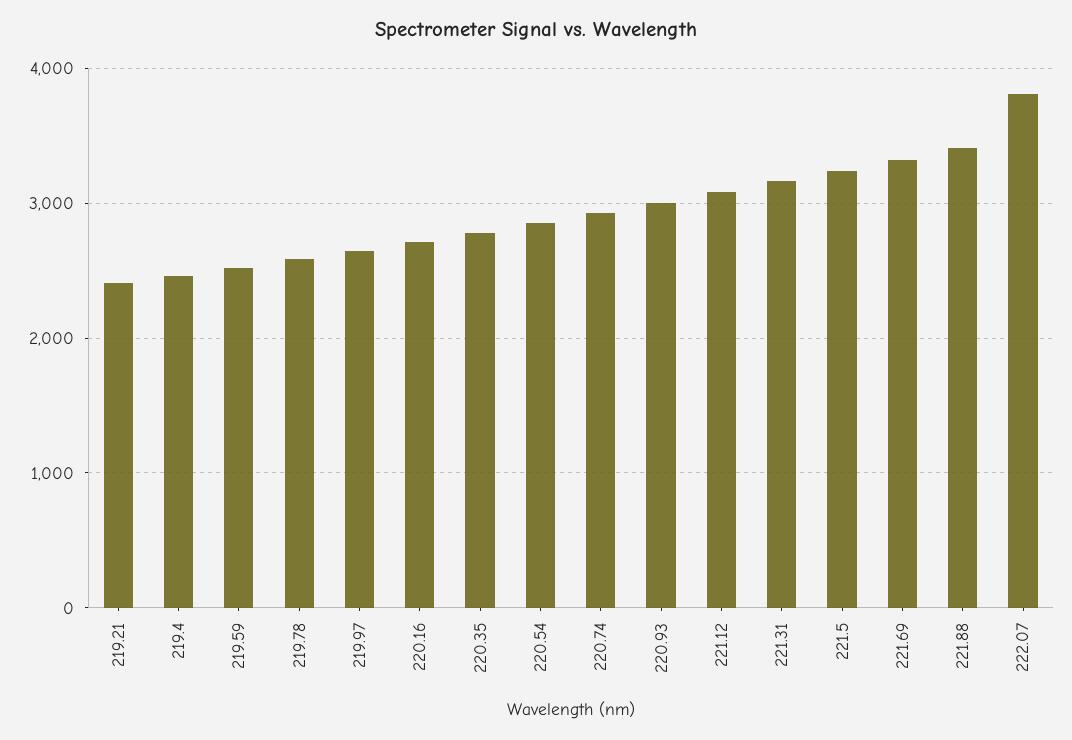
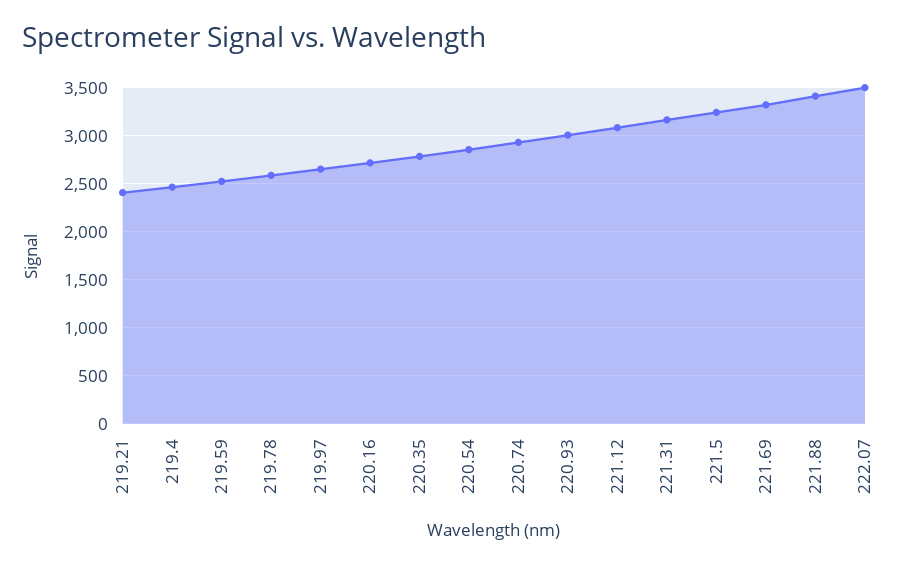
  {
    "219.21": 2400,
    "219.4": 2500,
    "219.59": 2500,
    "219.78": 2600,
    "219.97": 2700,
    "220.16": 2700,
    "220.35": 2800,
    "220.54": 2900,
    "220.74": 2900,
    "220.93": 3000,
    "221.12": 3100,
    "221.31": 3200,
    "221.5": 3200,
    "221.69": 3300,
    "221.88": 3400,
-   "222.07": 3800
+   "222.07": 3500
  }

